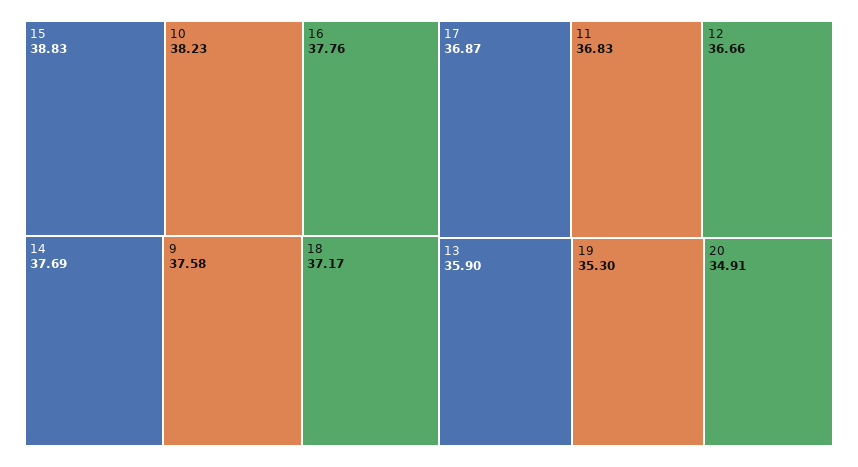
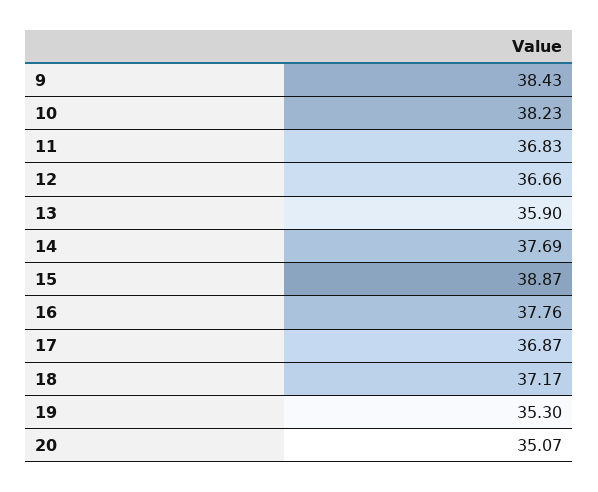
  {
-   "15": 38.83,
+   "15": 38.87,
    "10": 38.23,
    "16": 37.76,
    "14": 37.69,
-   "9": 37.58,
+   "9": 38.43,
    "18": 37.17,
    "17": 36.87,
    "11": 36.83,
    "12": 36.66,
    "13": 35.9,
    "19": 35.3,
-   "20": 34.91
+   "20": 35.07
  }

